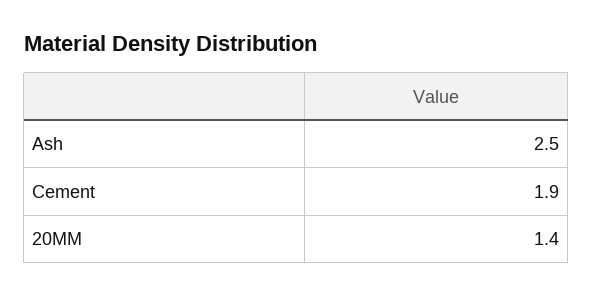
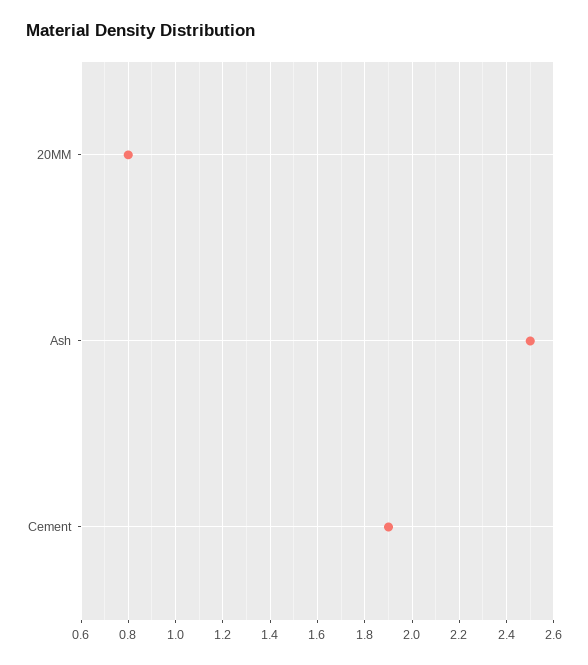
  {
    "Ash": 2.5,
    "Cement": 1.9,
-   "20MM": 1.4
+   "20MM": 0.8
  }

